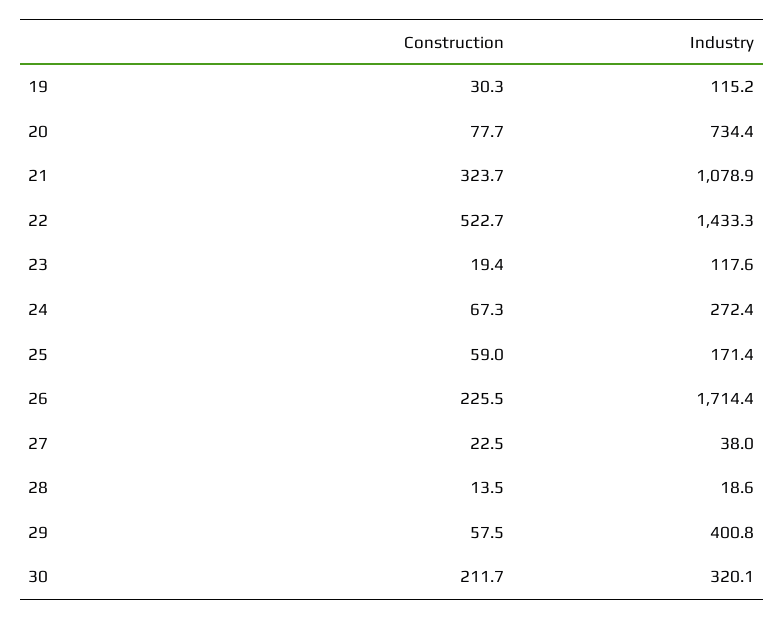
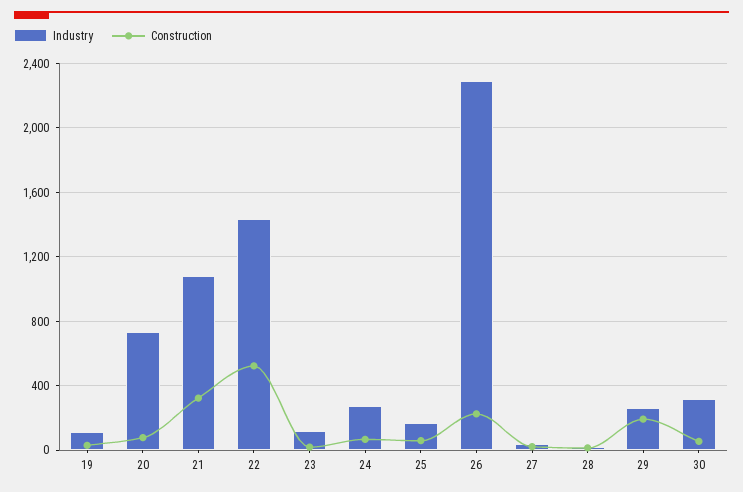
  {
    "Construction": {
      "19": 30.3,
      "20": 77.7,
      "21": 323.7,
      "22": 522.7,
      "23": 19.4,
      "24": 67.3,
      "25": 59,
      "26": 225.5,
      "27": 22.5,
      "28": 13.5,
-     "29": 57.5,
+     "29": 200,
-     "30": 211.7
+     "30": 50
    },
    "Industry": {
      "19": 115.2,
      "20": 734.4,
      "21": 1078.9,
      "22": 1433.3,
      "23": 117.6,
      "24": 272.4,
      "25": 171.4,
-     "26": 1714.4,
+     "26": 2300,
      "27": 38,
      "28": 18.6,
-     "29": 400.8,
+     "29": 250,
      "30": 320.1
    }
  }

